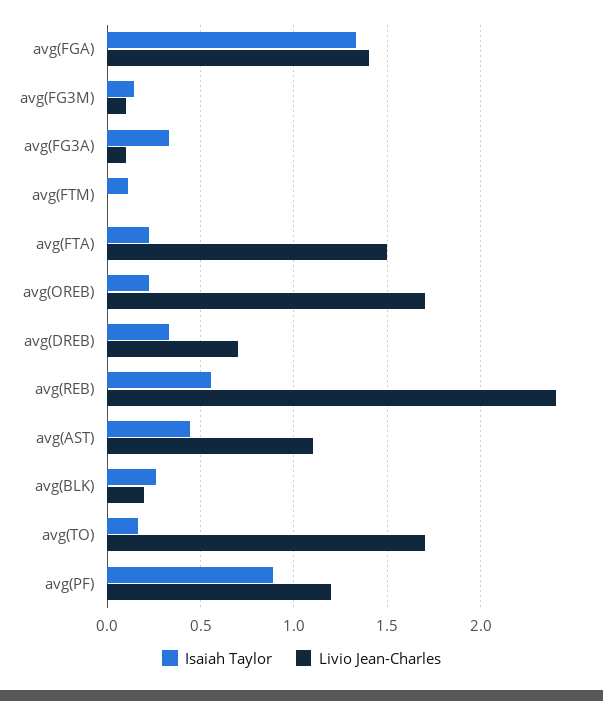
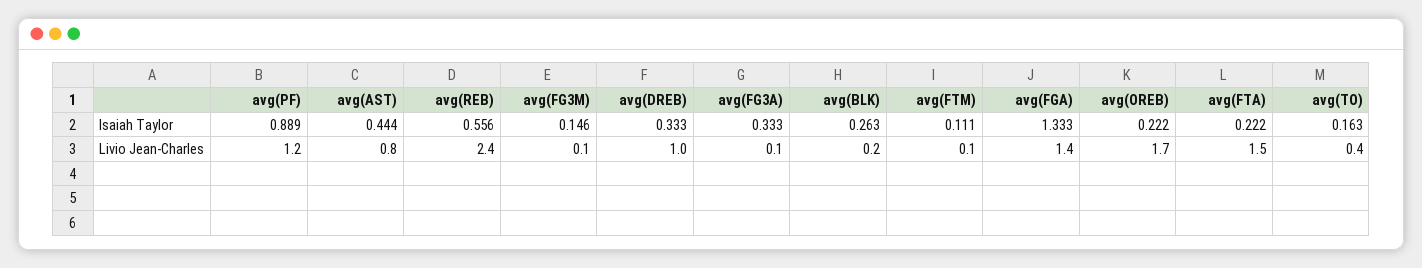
  {
    "Isaiah Taylor": {
      "avg(FGA)": 1.333,
      "avg(FG3M)": 0.146,
      "avg(FG3A)": 0.333,
      "avg(FTM)": 0.111,
      "avg(FTA)": 0.222,
      "avg(OREB)": 0.222,
      "avg(DREB)": 0.333,
      "avg(REB)": 0.556,
      "avg(AST)": 0.444,
      "avg(BLK)": 0.263,
      "avg(TO)": 0.163,
      "avg(PF)": 0.889
    },
    "Livio Jean-Charles": {
      "avg(FGA)": 1.4,
      "avg(FG3M)": 0.1,
      "avg(FG3A)": 0.1,
-     "avg(FTM)": 0,
+     "avg(FTM)": 0.1,
      "avg(FTA)": 1.5,
      "avg(OREB)": 1.7,
-     "avg(DREB)": 0.7,
+     "avg(DREB)": 1,
      "avg(REB)": 2.4,
-     "avg(AST)": 1.1,
+     "avg(AST)": 0.8,
      "avg(BLK)": 0.2,
-     "avg(TO)": 1.7,
+     "avg(TO)": 0.4,
      "avg(PF)": 1.2
    }
  }

